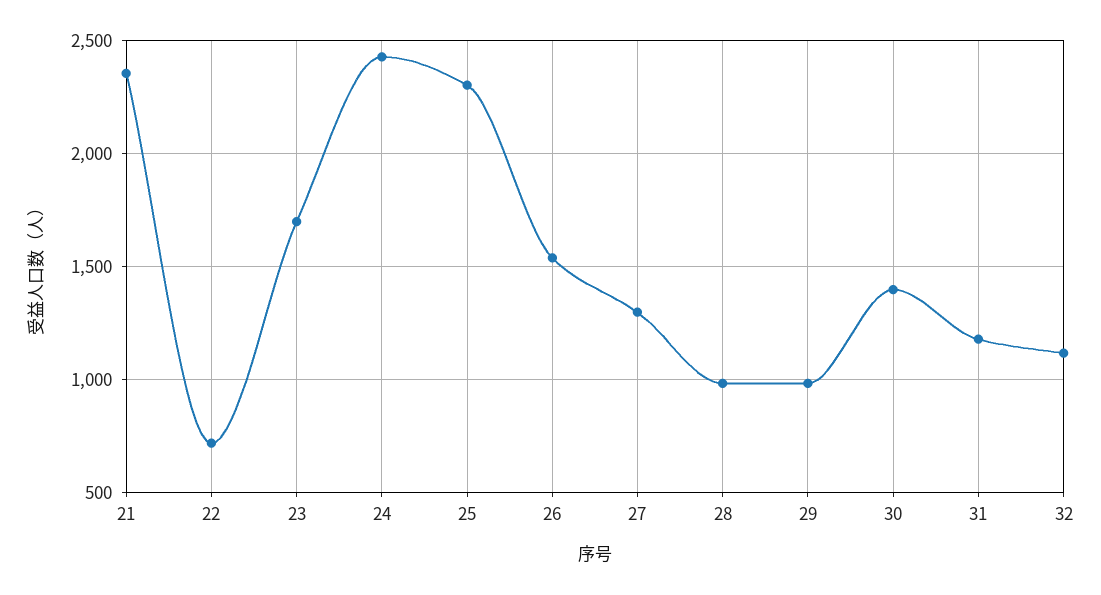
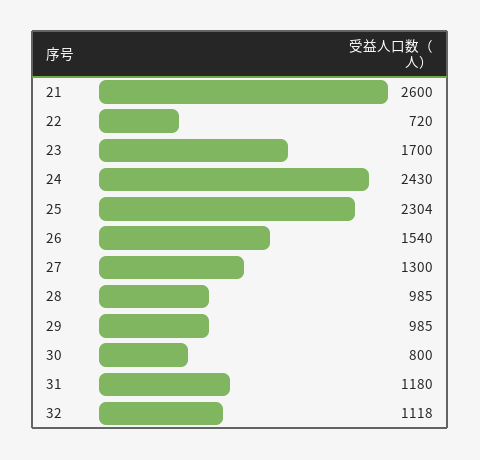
  {
-   "21": 2350,
+   "21": 2600,
    "22": 720,
    "23": 1700,
    "24": 2430,
    "25": 2304,
    "26": 1540,
    "27": 1300,
    "28": 985,
    "29": 985,
-   "30": 1400,
+   "30": 800,
    "31": 1180,
    "32": 1118
  }

